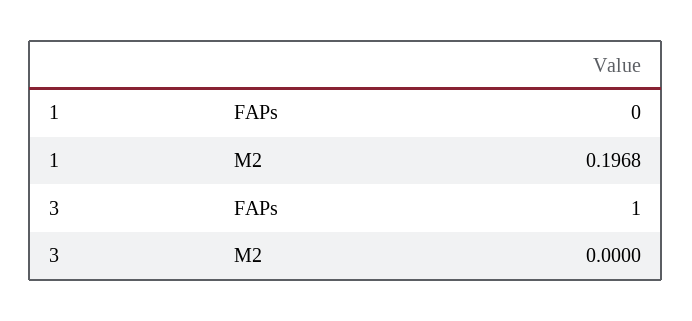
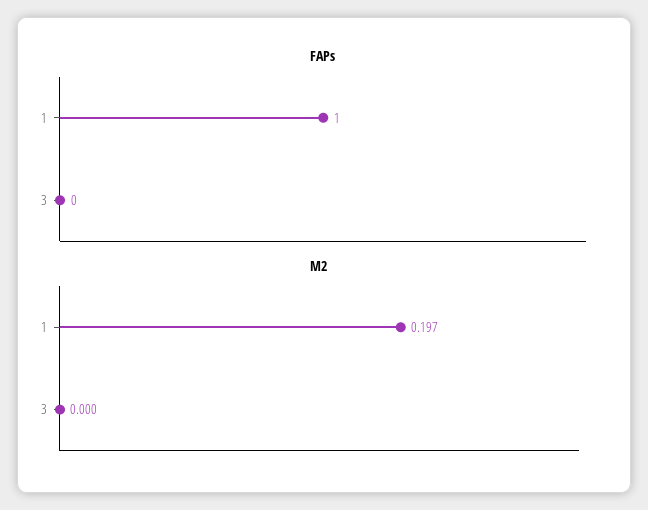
  {
    "FAPs": {
-     "1": 0,
+     "1": 1,
-     "3": 1
+     "3": 0
    },
    "M2": {
      "1": 0.1968,
      "3": 0
    }
  }

